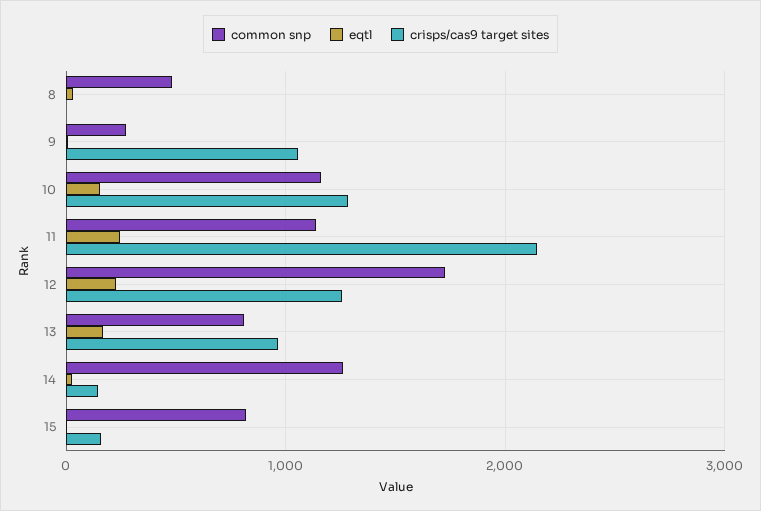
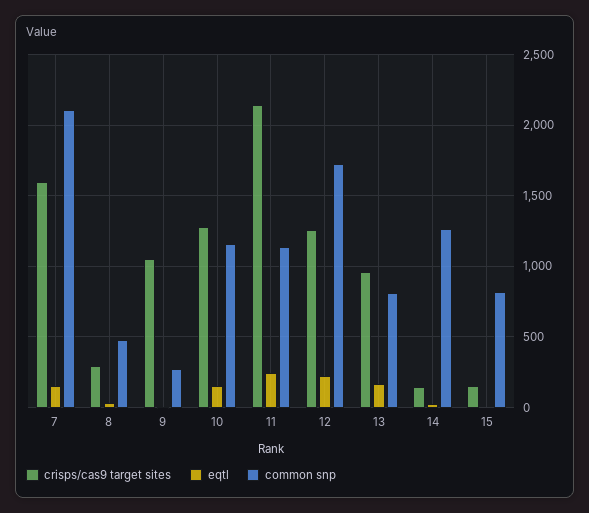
  {
    "common snp": {
      "8": 500,
      "9": 250,
      "10": 1150,
      "11": 1150,
      "12": 1700,
      "13": 800,
      "14": 1250,
-     "15": 800
+     "15": 800,
+     "7": 2100
    },
    "eqtl": {
      "8": 50,
      "9": 0,
      "10": 150,
      "11": 250,
      "12": 200,
      "13": 150,
      "14": 50,
-     "15": 0
+     "15": 0,
+     "7": 150
    },
    "crisps/cas9 target sites": {
-     "8": 0,
+     "8": 300,
      "9": 1050,
      "10": 1300,
      "11": 2150,
      "12": 1250,
      "13": 950,
      "14": 150,
-     "15": 150
+     "15": 150,
+     "7": 1600
    }
  }

